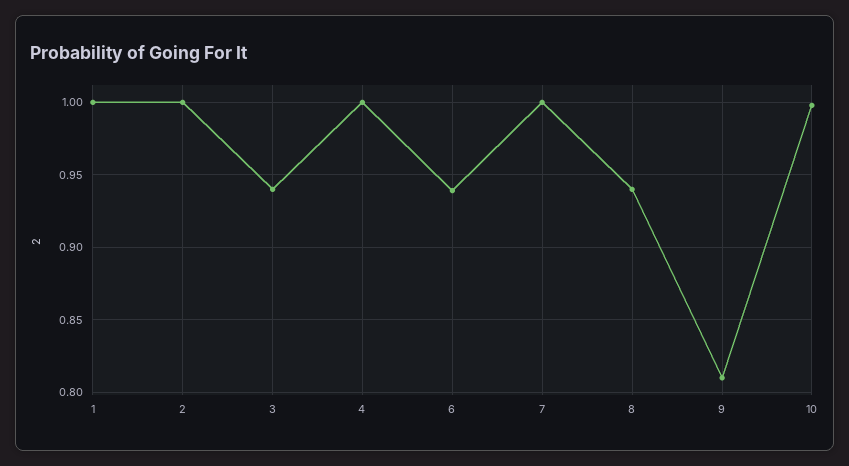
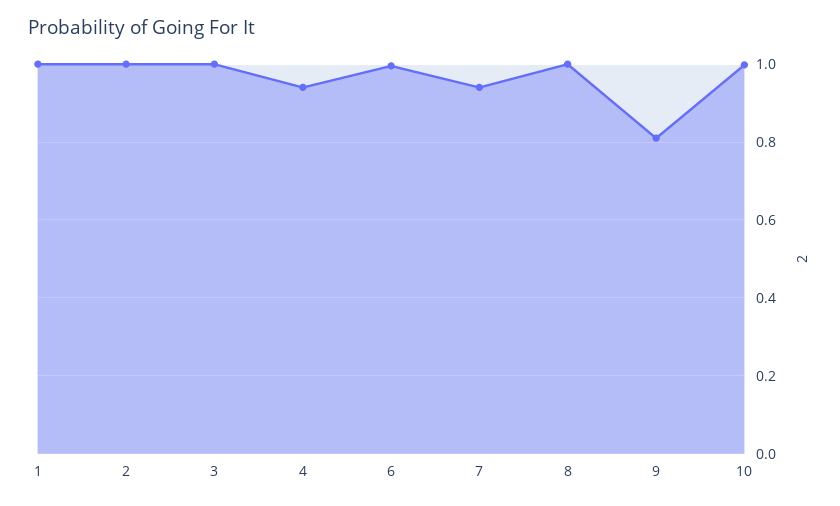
  {
    "1": 1,
    "2": 1,
-   "3": 0.94,
+   "3": 1,
-   "4": 1,
+   "4": 0.94,
-   "6": 0.94,
+   "6": 1,
-   "7": 1,
+   "7": 0.94,
-   "8": 0.94,
+   "8": 1,
    "9": 0.81,
    "10": 1
  }

